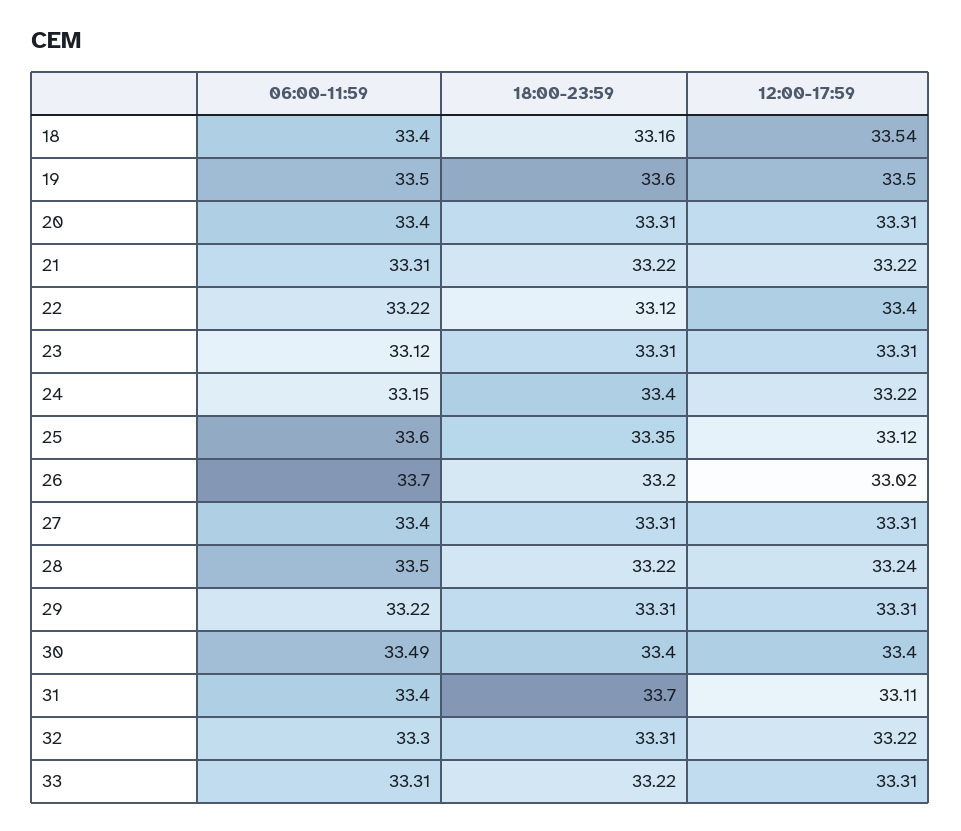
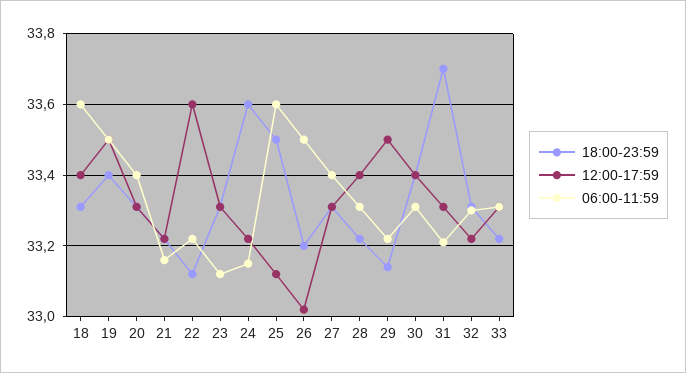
  {
    "06:00-11:59": {
-     "18": 33.4,
+     "18": 33.6,
      "19": 33.5,
      "20": 33.4,
-     "21": 33.31,
+     "21": 33.15,
      "22": 33.22,
      "23": 33.12,
      "24": 33.15,
      "25": 33.6,
-     "26": 33.7,
+     "26": 33.5,
      "27": 33.4,
-     "28": 33.5,
+     "28": 33.3,
      "29": 33.22,
-     "30": 33.49,
+     "30": 33.3,
-     "31": 33.4,
+     "31": 33.2,
      "32": 33.3,
      "33": 33.31
    },
    "18:00-23:59": {
-     "18": 33.16,
+     "18": 33.3,
-     "19": 33.6,
+     "19": 33.4,
      "20": 33.31,
      "21": 33.22,
      "22": 33.12,
      "23": 33.31,
-     "24": 33.4,
+     "24": 33.6,
-     "25": 33.35,
+     "25": 33.5,
      "26": 33.2,
      "27": 33.31,
      "28": 33.22,
-     "29": 33.31,
+     "29": 33.15,
      "30": 33.4,
      "31": 33.7,
      "32": 33.31,
      "33": 33.22
    },
    "12:00-17:59": {
-     "18": 33.54,
+     "18": 33.4,
      "19": 33.5,
      "20": 33.31,
      "21": 33.22,
-     "22": 33.4,
+     "22": 33.6,
      "23": 33.31,
      "24": 33.22,
      "25": 33.12,
      "26": 33.02,
      "27": 33.31,
-     "28": 33.24,
+     "28": 33.4,
-     "29": 33.31,
+     "29": 33.5,
      "30": 33.4,
-     "31": 33.11,
+     "31": 33.3,
      "32": 33.22,
      "33": 33.31
    }
  }

